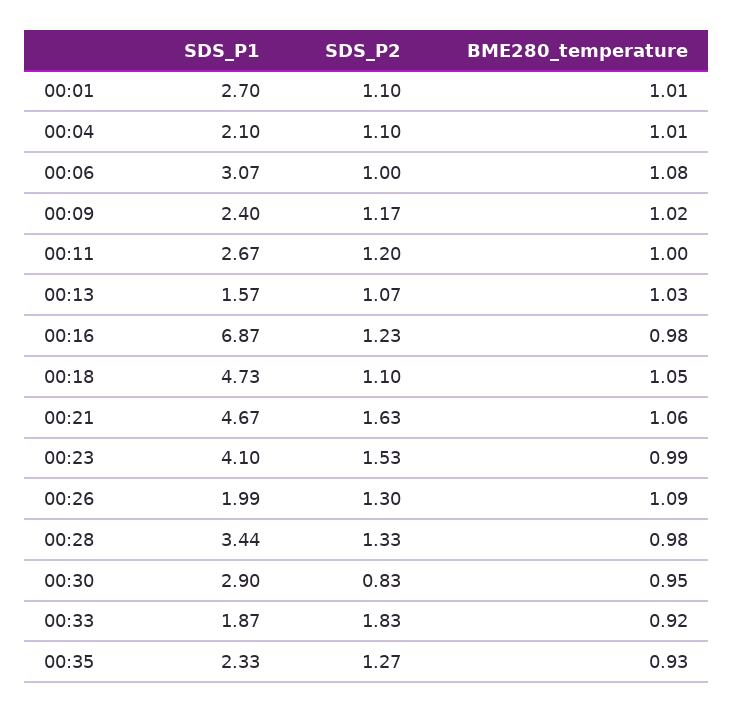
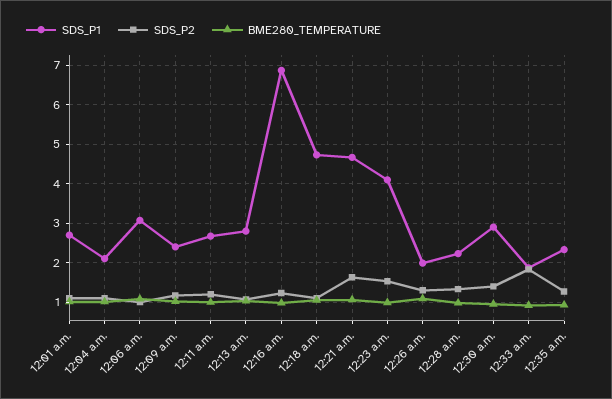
  {
    "SDS_P1": {
      "00:01": 2.7,
      "00:04": 2.1,
      "00:06": 3.07,
      "00:09": 2.4,
      "00:11": 2.67,
-     "00:13": 1.57,
+     "00:13": 2.8,
      "00:16": 6.87,
      "00:18": 4.73,
      "00:21": 4.67,
      "00:23": 4.1,
      "00:26": 1.99,
-     "00:28": 3.44,
+     "00:28": 2.2,
      "00:30": 2.9,
      "00:33": 1.87,
      "00:35": 2.33
    },
    "SDS_P2": {
      "00:01": 1.1,
      "00:04": 1.1,
      "00:06": 1,
      "00:09": 1.17,
      "00:11": 1.2,
      "00:13": 1.07,
      "00:16": 1.23,
      "00:18": 1.1,
      "00:21": 1.63,
      "00:23": 1.53,
      "00:26": 1.3,
      "00:28": 1.33,
-     "00:30": 0.83,
+     "00:30": 1.4,
      "00:33": 1.83,
      "00:35": 1.27
    },
    "BME280_temperature": {
      "00:01": 1.01,
      "00:04": 1.01,
      "00:06": 1.08,
      "00:09": 1.02,
      "00:11": 1,
      "00:13": 1.03,
      "00:16": 0.98,
      "00:18": 1.05,
      "00:21": 1.06,
      "00:23": 0.99,
      "00:26": 1.09,
      "00:28": 0.98,
      "00:30": 0.95,
      "00:33": 0.92,
      "00:35": 0.93
    }
  }

